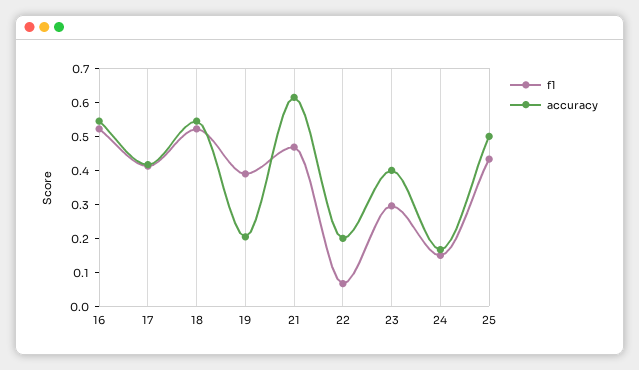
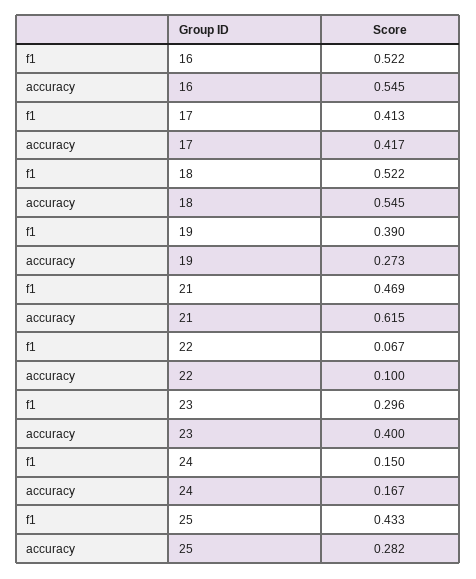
  {
    "f1": {
      "16": 0.522,
      "17": 0.413,
      "18": 0.522,
      "19": 0.39,
      "21": 0.469,
      "22": 0.067,
      "23": 0.296,
      "24": 0.15,
      "25": 0.433
    },
    "accuracy": {
      "16": 0.545,
      "17": 0.417,
      "18": 0.545,
-     "19": 0.2,
+     "19": 0.273,
      "21": 0.615,
-     "22": 0.2,
+     "22": 0.1,
      "23": 0.4,
      "24": 0.167,
-     "25": 0.5
+     "25": 0.282
    }
  }

